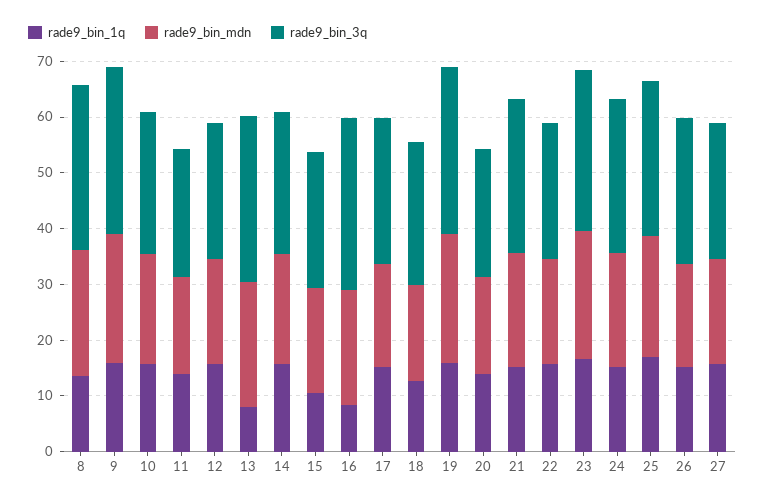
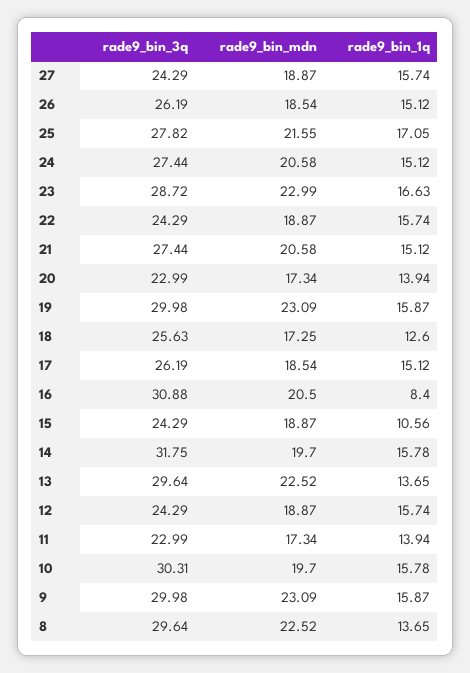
  {
    "rade9_bin_1q": {
      "8": 13.65,
      "9": 15.87,
      "10": 15.78,
      "11": 13.94,
      "12": 15.74,
-     "13": 8,
+     "13": 13.65,
      "14": 15.78,
      "15": 10.56,
      "16": 8.4,
      "17": 15.12,
      "18": 12.6,
      "19": 15.87,
      "20": 13.94,
      "21": 15.12,
      "22": 15.74,
      "23": 16.63,
      "24": 15.12,
      "25": 17.05,
      "26": 15.12,
      "27": 15.74
    },
    "rade9_bin_mdn": {
      "8": 22.52,
      "9": 23.09,
      "10": 19.7,
      "11": 17.34,
      "12": 18.87,
      "13": 22.52,
      "14": 19.7,
      "15": 18.87,
      "16": 20.5,
      "17": 18.54,
      "18": 17.25,
      "19": 23.09,
      "20": 17.34,
      "21": 20.58,
      "22": 18.87,
      "23": 22.99,
      "24": 20.58,
      "25": 21.55,
      "26": 18.54,
      "27": 18.87
    },
    "rade9_bin_3q": {
      "8": 29.64,
      "9": 29.98,
-     "10": 26,
+     "10": 30.31,
      "11": 22.99,
      "12": 24.29,
      "13": 29.64,
-     "14": 26,
+     "14": 31.75,
      "15": 24.29,
      "16": 30.88,
      "17": 26.19,
      "18": 25.63,
      "19": 29.98,
      "20": 22.99,
      "21": 27.44,
      "22": 24.29,
      "23": 28.72,
      "24": 27.44,
      "25": 27.82,
      "26": 26.19,
      "27": 24.29
    }
  }

